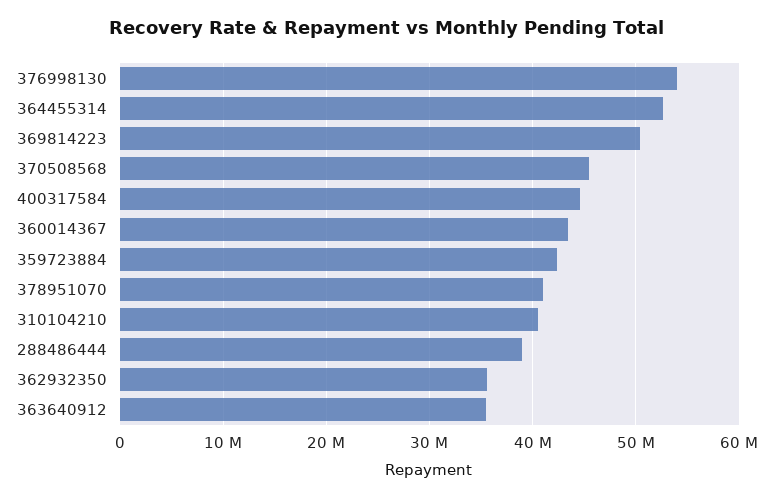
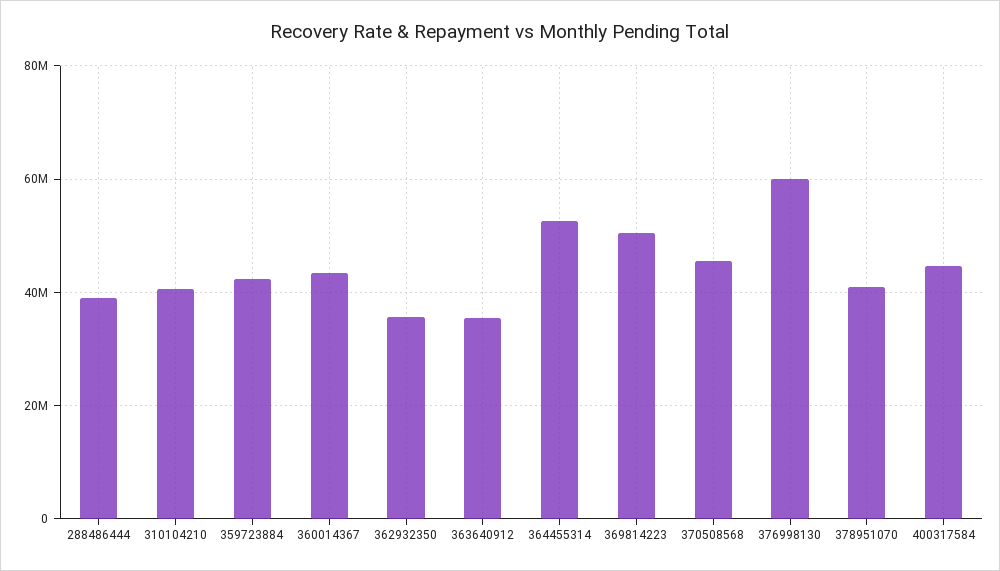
  {
-   "376998130": 54000000,
+   "376998130": 60000000,
    "364455314": 53000000,
    "369814223": 50000000,
    "370508568": 45000000,
    "400317584": 45000000,
    "360014367": 43000000,
    "359723884": 42000000,
    "378951070": 41000000,
    "310104210": 41000000,
    "288486444": 39000000,
    "362932350": 36000000,
    "363640912": 36000000
  }

